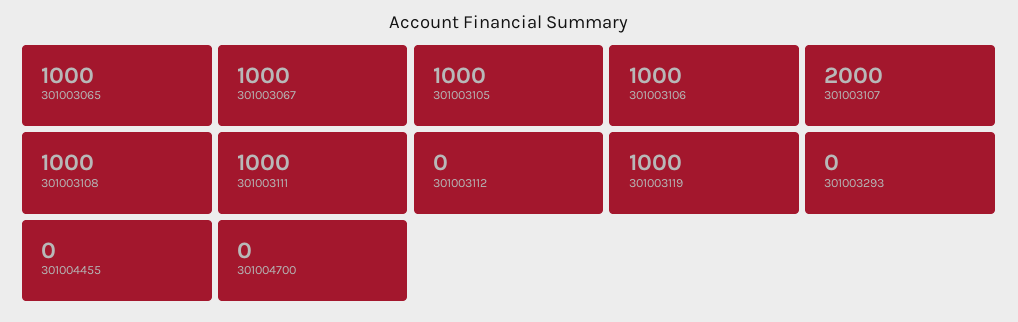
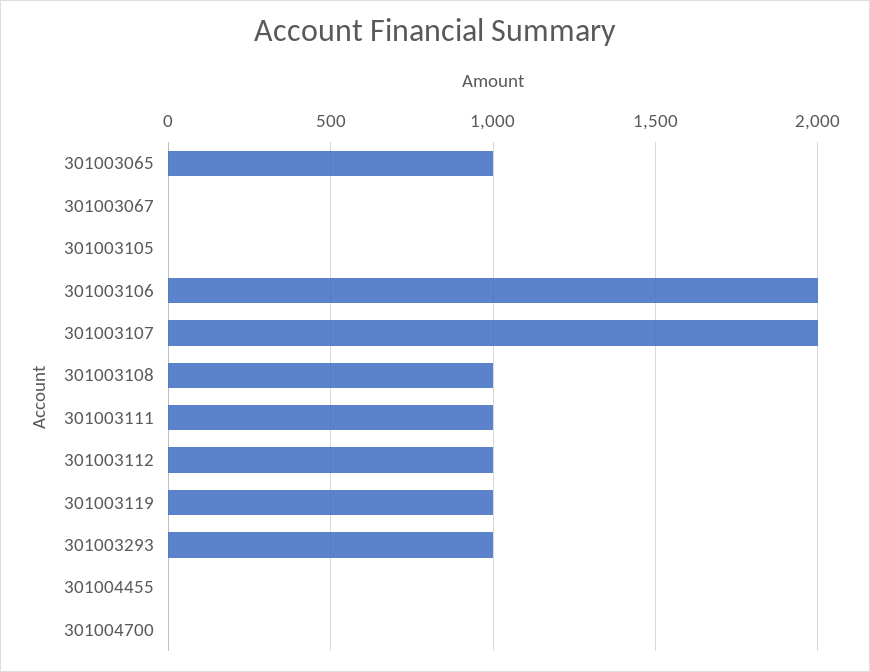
  {
    "301003065": 1000,
-   "301003067": 1000,
+   "301003067": 0,
-   "301003105": 1000,
+   "301003105": 0,
-   "301003106": 1000,
+   "301003106": 2000,
    "301003107": 2000,
    "301003108": 1000,
    "301003111": 1000,
-   "301003112": 0,
+   "301003112": 1000,
    "301003119": 1000,
-   "301003293": 0,
+   "301003293": 1000,
    "301004455": 0,
    "301004700": 0
  }

